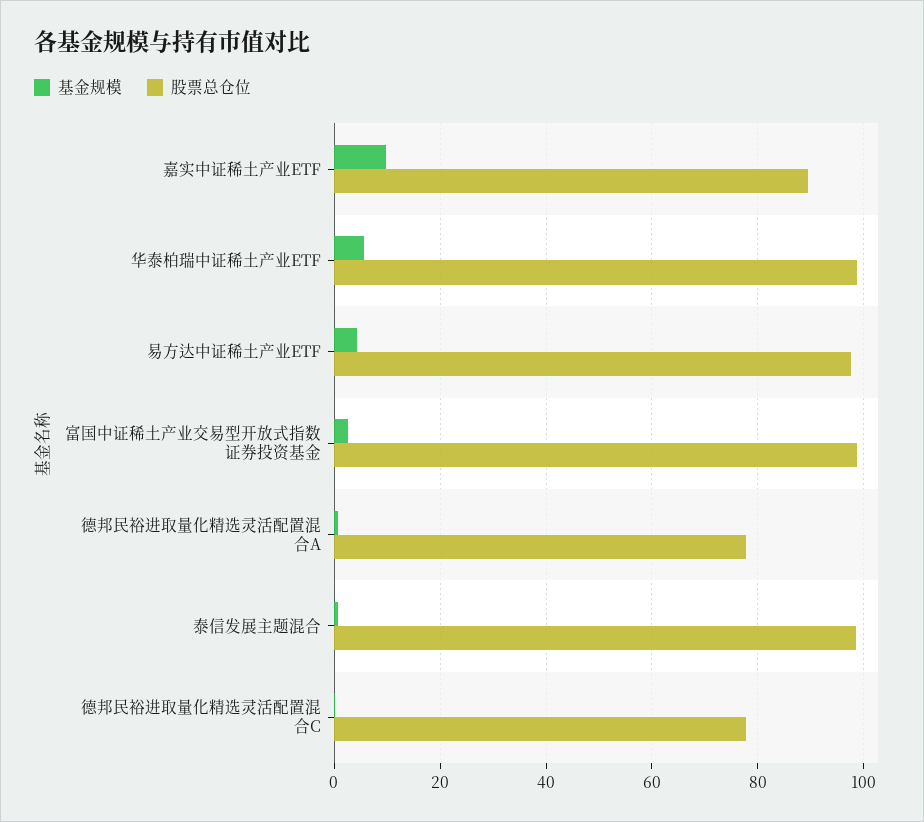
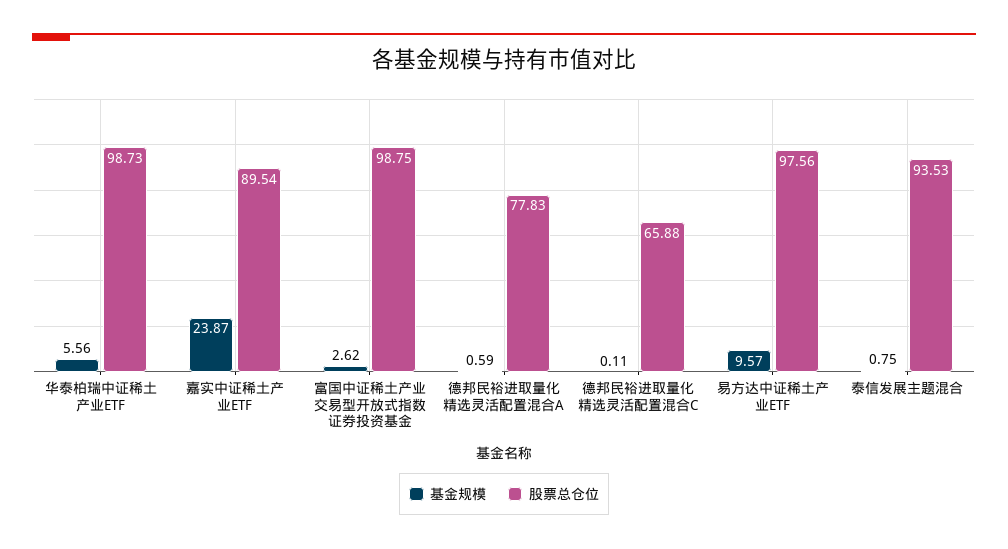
  {
    "基金规模": {
-     "嘉实中证稀土产业ETF": 10,
+     "嘉实中证稀土产业ETF": 23.87,
      "华泰柏瑞中证稀土产业ETF": 5.56,
-     "易方达中证稀土产业ETF": 4,
+     "易方达中证稀土产业ETF": 9.57,
      "富国中证稀土产业交易型开放式指数证券投资基金": 2.62,
      "德邦民裕进取量化精选灵活配置混合A": 0.59,
      "泰信发展主题混合": 0.75,
      "德邦民裕进取量化精选灵活配置混合C": 0.11
    },
    "股票总仓位": {
      "嘉实中证稀土产业ETF": 89.54,
      "华泰柏瑞中证稀土产业ETF": 98.73,
      "易方达中证稀土产业ETF": 97.56,
      "富国中证稀土产业交易型开放式指数证券投资基金": 98.75,
      "德邦民裕进取量化精选灵活配置混合A": 77.83,
-     "泰信发展主题混合": 98,
+     "泰信发展主题混合": 93.53,
-     "德邦民裕进取量化精选灵活配置混合C": 78
+     "德邦民裕进取量化精选灵活配置混合C": 65.88
    }
  }

